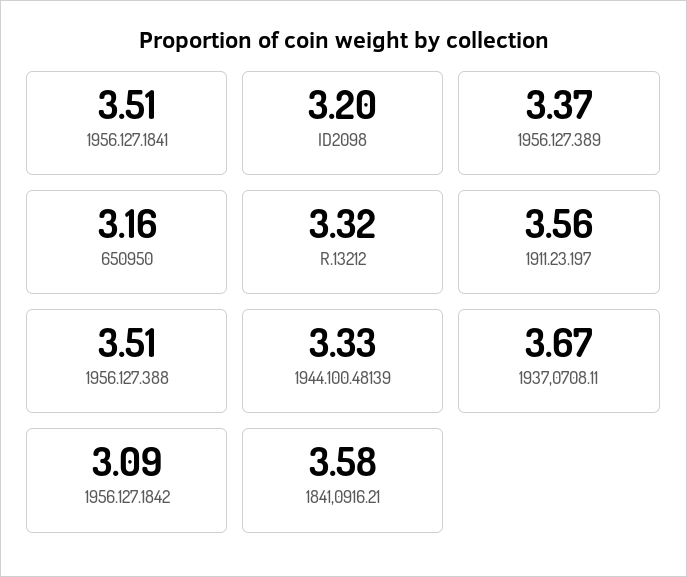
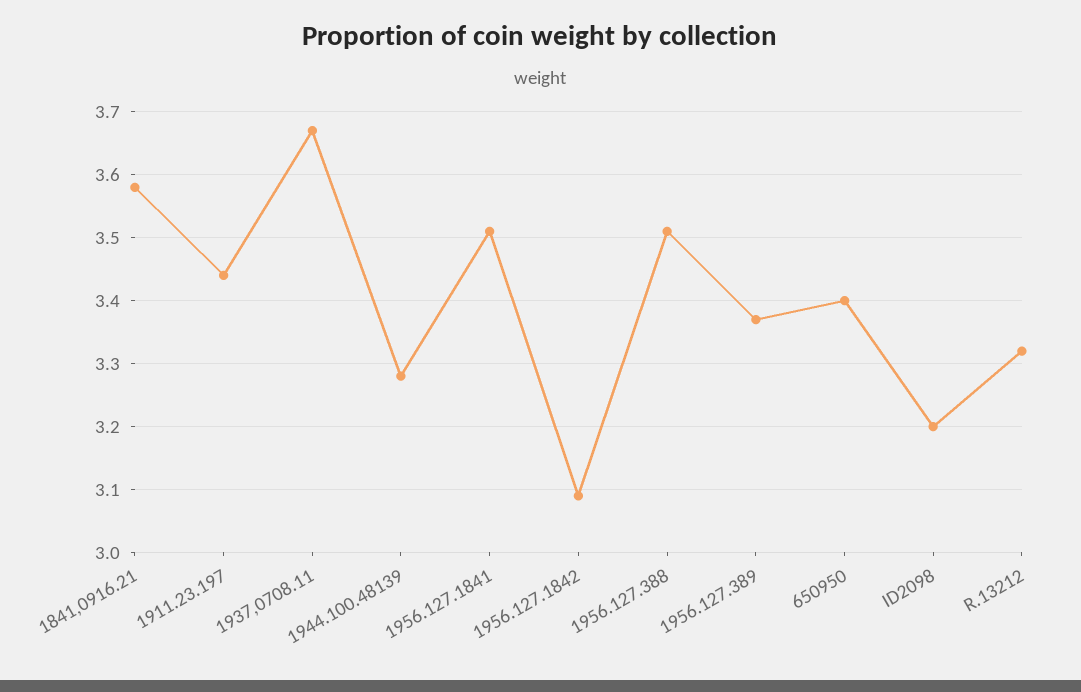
  {
    "1956.127.1841": 3.51,
    "ID2098": 3.2,
    "1956.127.389": 3.37,
-   "650950": 3.16,
+   "650950": 3.4,
    "R.13212": 3.32,
-   "1911.23.197": 3.56,
+   "1911.23.197": 3.44,
    "1956.127.388": 3.51,
-   "1944.100.48139": 3.33,
+   "1944.100.48139": 3.28,
    "1937,0708.11": 3.67,
    "1956.127.1842": 3.09,
    "1841,0916.21": 3.58
  }

